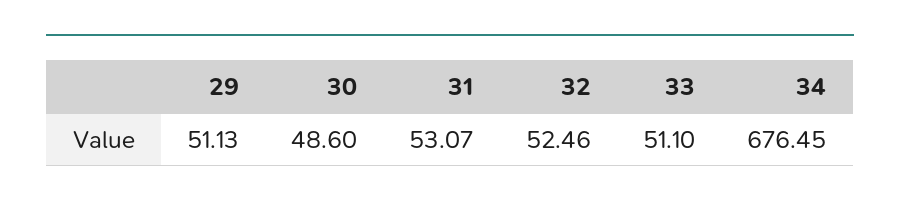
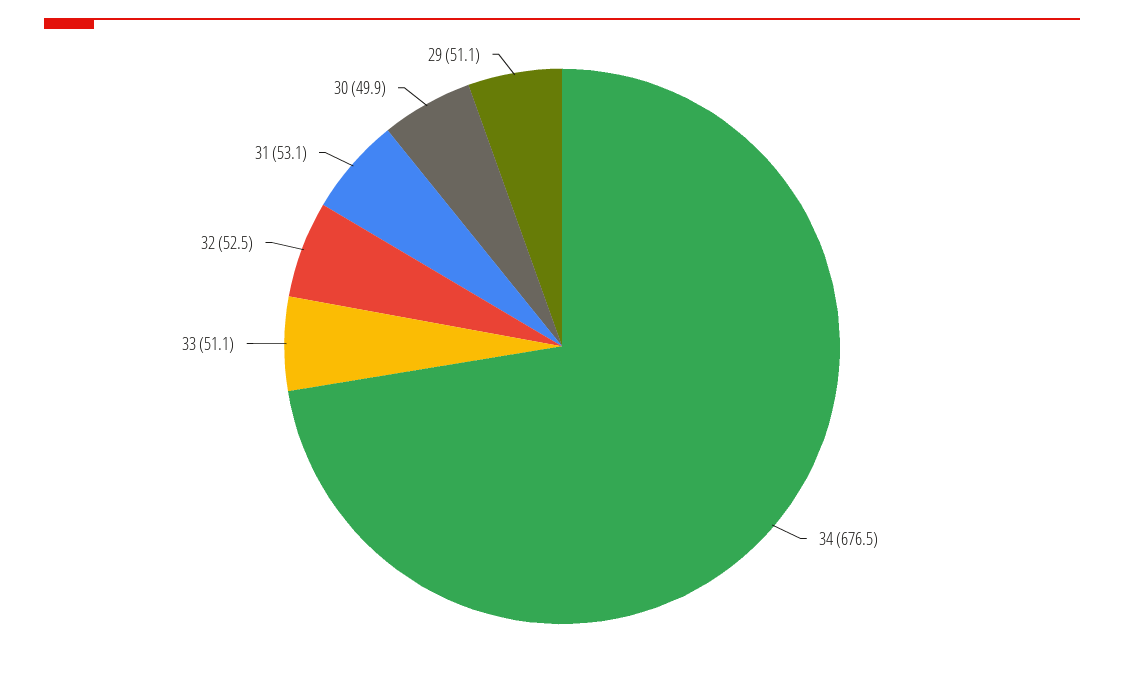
  {
    "29": 51.13,
-   "30": 48.6,
+   "30": 49.9,
    "31": 53.07,
    "32": 52.46,
    "33": 51.1,
    "34": 676.45
  }

